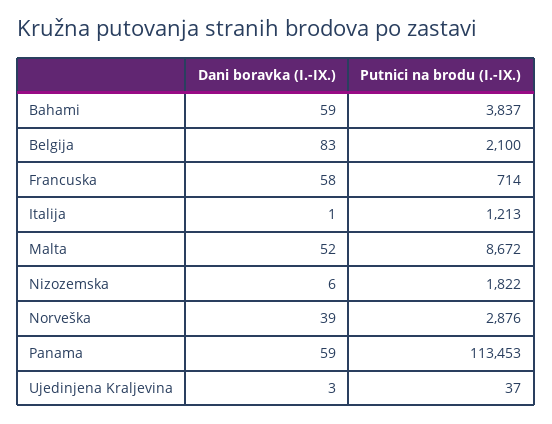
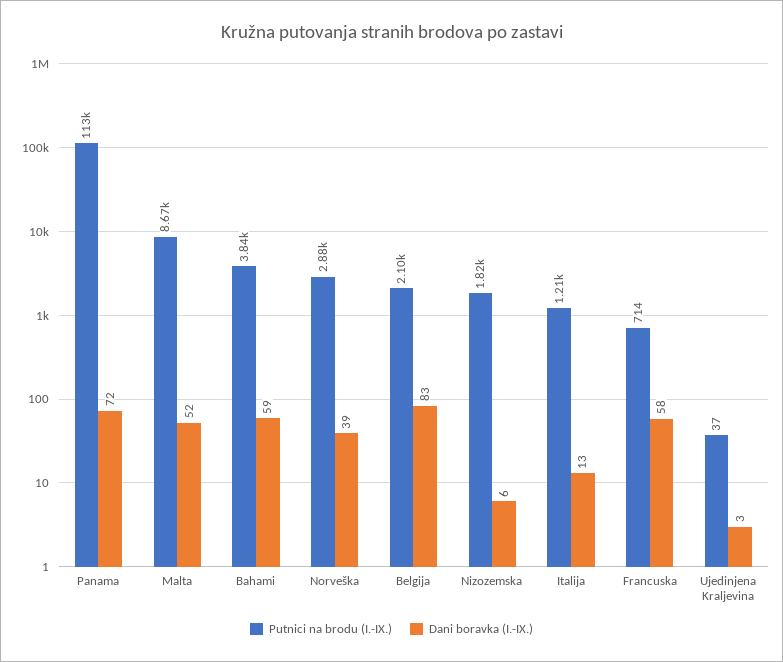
  {
    "Dani boravka (I.-IX.)": {
      "Bahami": 59,
      "Belgija": 83,
      "Francuska": 58,
-     "Italija": 1,
+     "Italija": 13,
      "Malta": 52,
      "Nizozemska": 6,
      "Norveška": 39,
-     "Panama": 59,
+     "Panama": 72,
      "Ujedinjena Kraljevina": 3
    },
    "Putnici na brodu (I.-IX.)": {
      "Bahami": 3837,
      "Belgija": 2100,
      "Francuska": 714,
      "Italija": 1213,
      "Malta": 8672,
      "Nizozemska": 1822,
      "Norveška": 2876,
      "Panama": 113453,
      "Ujedinjena Kraljevina": 37
    }
  }

